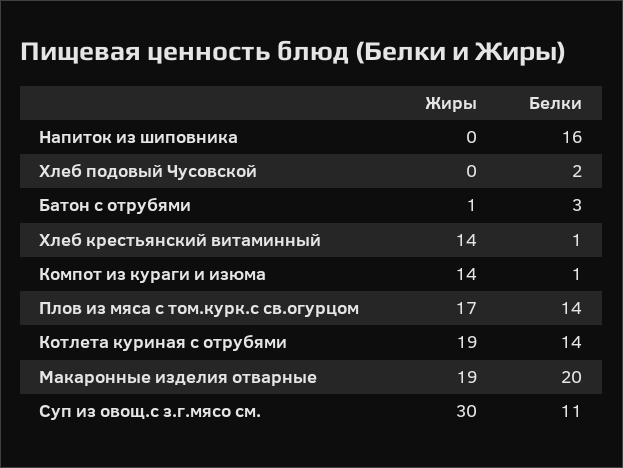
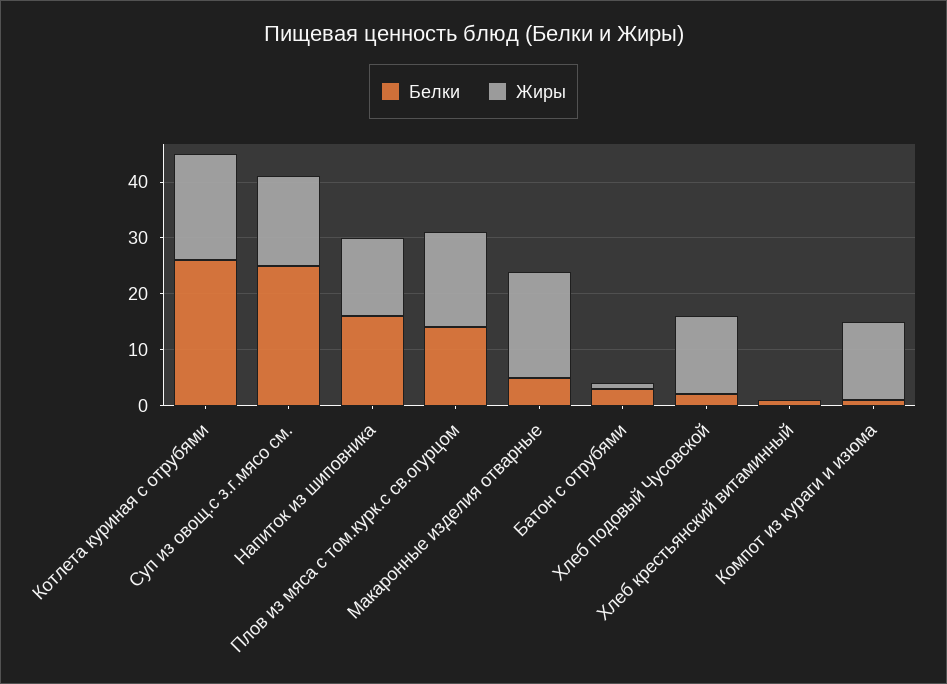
  {
    "Жиры": {
-     "Напиток из шиповника": 0,
+     "Напиток из шиповника": 15,
-     "Хлеб подовый Чусовской": 0,
+     "Хлеб подовый Чусовской": 15,
      "Батон с отрубями": 1,
-     "Хлеб крестьянский витаминный": 14,
+     "Хлеб крестьянский витаминный": 0,
      "Компот из кураги и изюма": 14,
      "Плов из мяса с том.курк.с св.огурцом": 17,
      "Котлета куриная с отрубями": 19,
      "Макаронные изделия отварные": 19,
-     "Суп из овощ.с з.г.мясо см.": 30
+     "Суп из овощ.с з.г.мясо см.": 15
    },
    "Белки": {
      "Напиток из шиповника": 16,
      "Хлеб подовый Чусовской": 2,
      "Батон с отрубями": 3,
      "Хлеб крестьянский витаминный": 1,
      "Компот из кураги и изюма": 1,
      "Плов из мяса с том.курк.с св.огурцом": 14,
-     "Котлета куриная с отрубями": 14,
+     "Котлета куриная с отрубями": 25,
-     "Макаронные изделия отварные": 20,
+     "Макаронные изделия отварные": 5,
-     "Суп из овощ.с з.г.мясо см.": 11
+     "Суп из овощ.с з.г.мясо см.": 25
    }
  }

